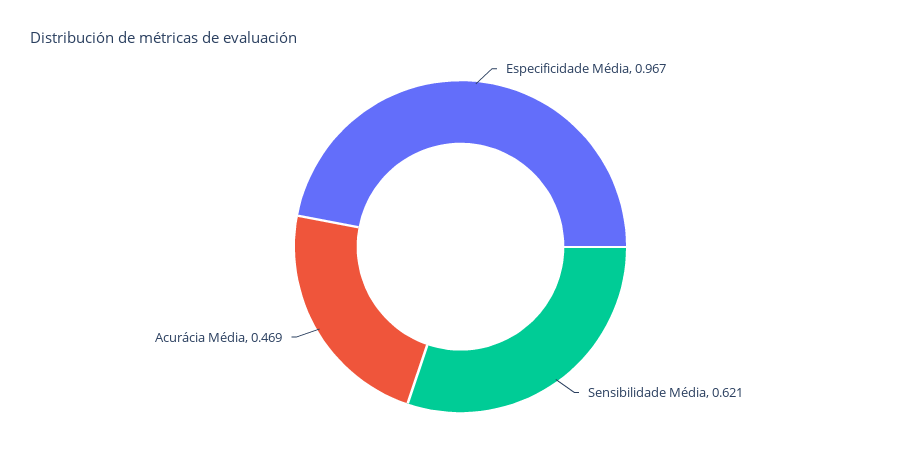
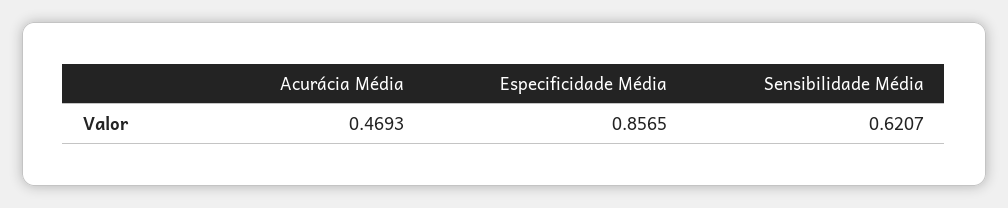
  {
-   "Especificidade Média": 0.967,
+   "Especificidade Média": 0.8565,
    "Sensibilidade Média": 0.6207,
    "Acurácia Média": 0.4693
  }

